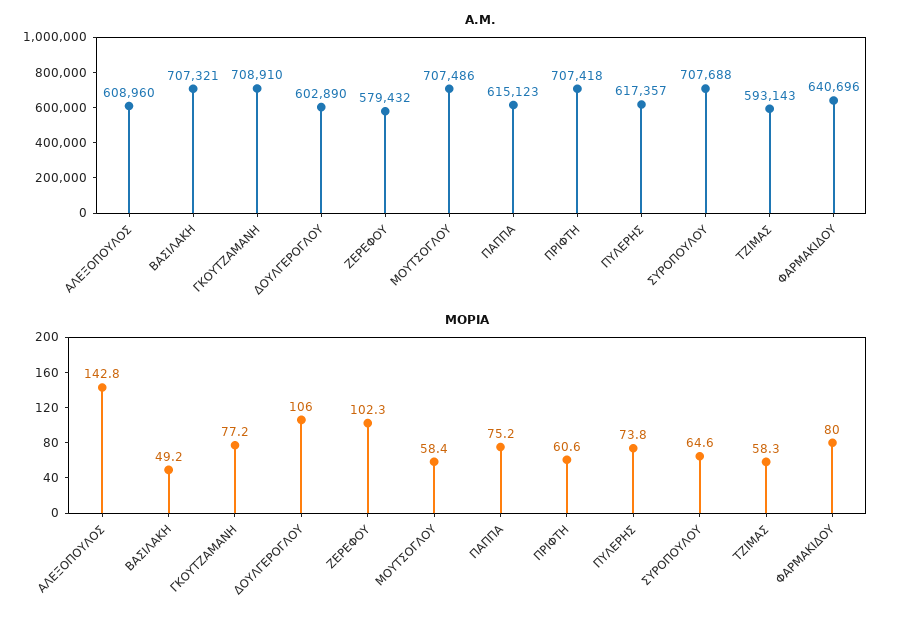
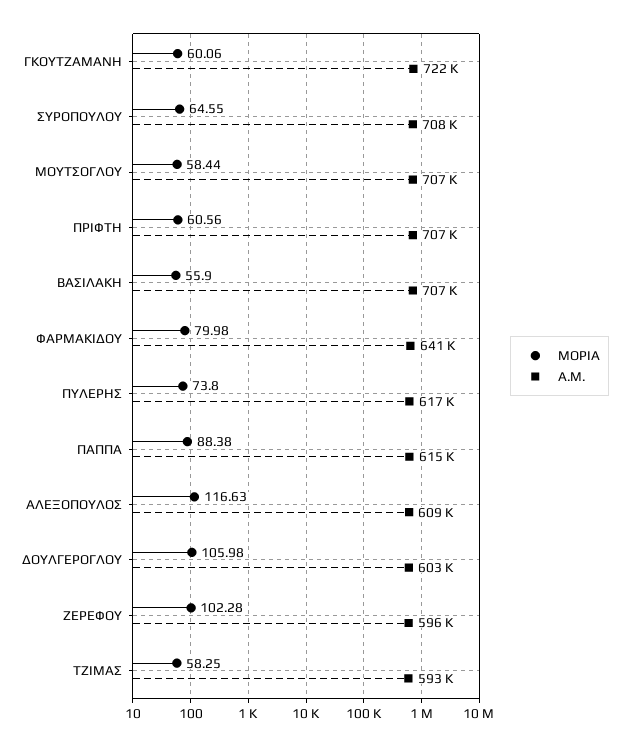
  {
    "Α.Μ.": {
      "ΑΛΕΞΟΠΟΥΛΟΣ": 608960,
      "ΒΑΣΙΛΑΚΗ": 707321,
-     "ΓΚΟΥΤΖΑΜΑΝΗ": 708910,
+     "ΓΚΟΥΤΖΑΜΑΝΗ": 722000,
      "ΔΟΥΛΓΕΡΟΓΛΟΥ": 602890,
-     "ΖΕΡΕΦΟΥ": 579432,
+     "ΖΕΡΕΦΟΥ": 596000,
      "ΜΟΥΤΣΟΓΛΟΥ": 707486,
      "ΠΑΠΠΑ": 615123,
      "ΠΡΙΦΤΗ": 707418,
      "ΠΥΛΕΡΗΣ": 617357,
      "ΣΥΡΟΠΟΥΛΟΥ": 707688,
      "ΤΖΙΜΑΣ": 593143,
      "ΦΑΡΜΑΚΙΔΟΥ": 640696
    },
    "ΜΟΡΙΑ": {
-     "ΑΛΕΞΟΠΟΥΛΟΣ": 142.8,
+     "ΑΛΕΞΟΠΟΥΛΟΣ": 116.63,
-     "ΒΑΣΙΛΑΚΗ": 49.2,
+     "ΒΑΣΙΛΑΚΗ": 55.9,
-     "ΓΚΟΥΤΖΑΜΑΝΗ": 77.2,
+     "ΓΚΟΥΤΖΑΜΑΝΗ": 60.06,
      "ΔΟΥΛΓΕΡΟΓΛΟΥ": 105.98,
      "ΖΕΡΕΦΟΥ": 102.28,
      "ΜΟΥΤΣΟΓΛΟΥ": 58.44,
-     "ΠΑΠΠΑ": 75.2,
+     "ΠΑΠΠΑ": 88.38,
      "ΠΡΙΦΤΗ": 60.56,
      "ΠΥΛΕΡΗΣ": 73.8,
      "ΣΥΡΟΠΟΥΛΟΥ": 64.55,
      "ΤΖΙΜΑΣ": 58.25,
      "ΦΑΡΜΑΚΙΔΟΥ": 79.98
    }
  }

